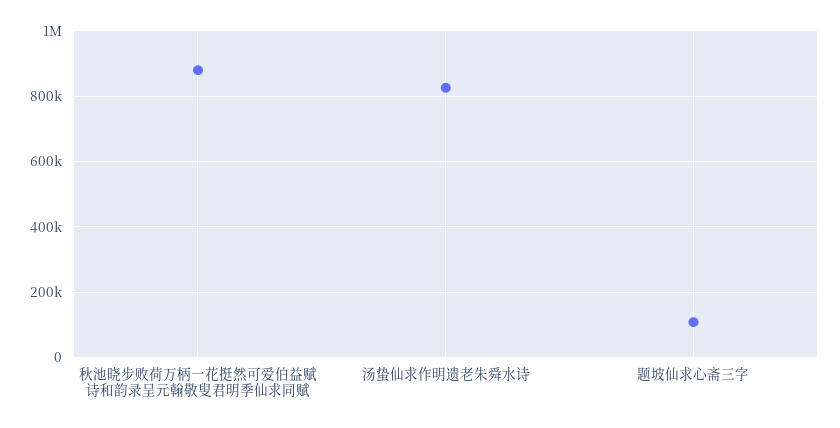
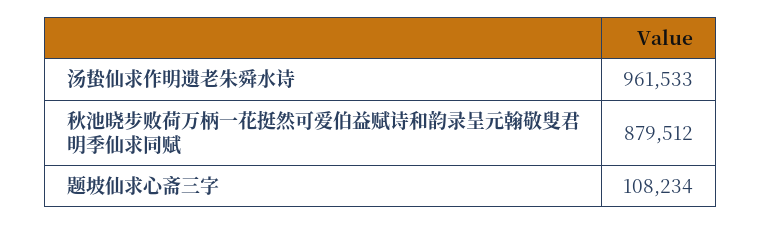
  {
    "秋池晓步败荷万柄一花挺然可爱伯益赋诗和韵录呈元翰敬叟君明季仙求同赋": 879512,
-   "汤蛰仙求作明遗老朱舜水诗": 820000,
+   "汤蛰仙求作明遗老朱舜水诗": 961533,
    "题坡仙求心斋三字": 108234
  }

